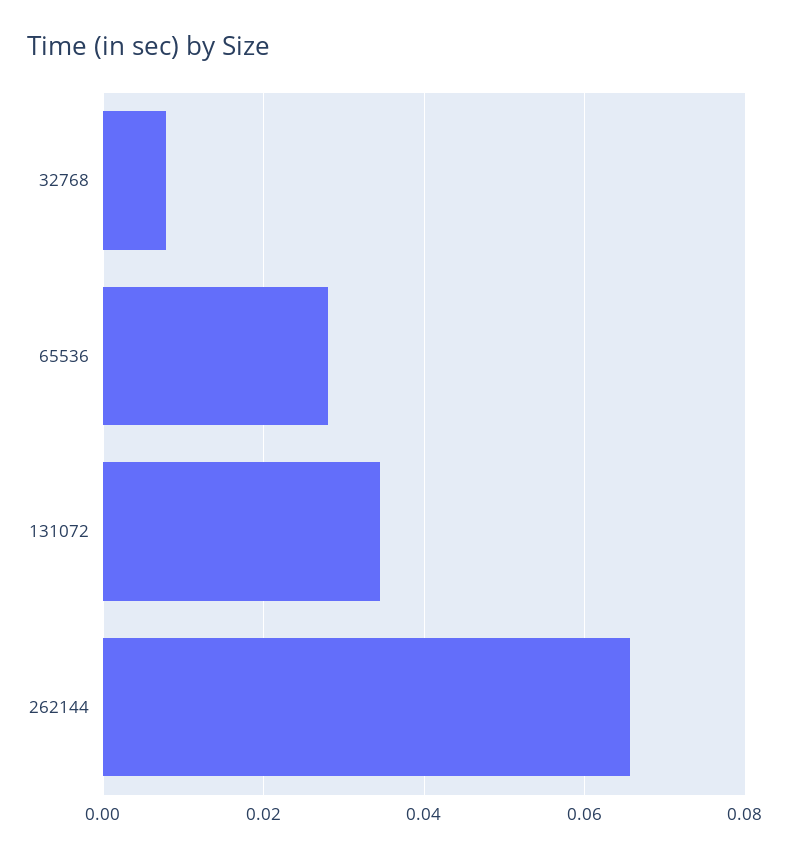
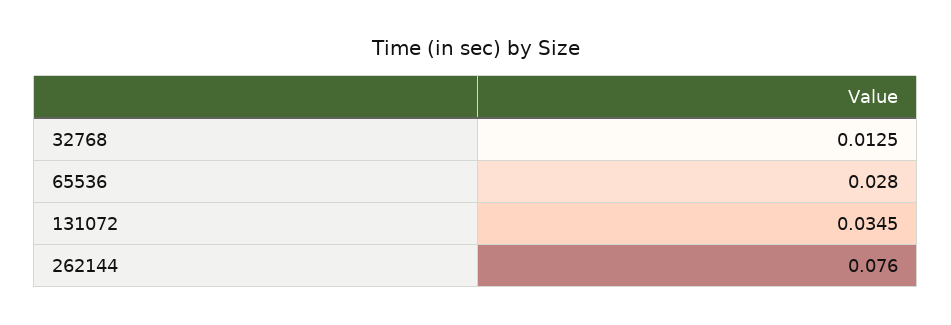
  {
-   "32768": 0.008,
+   "32768": 0.0125,
    "65536": 0.028,
    "131072": 0.0345,
-   "262144": 0.066
+   "262144": 0.076
  }

